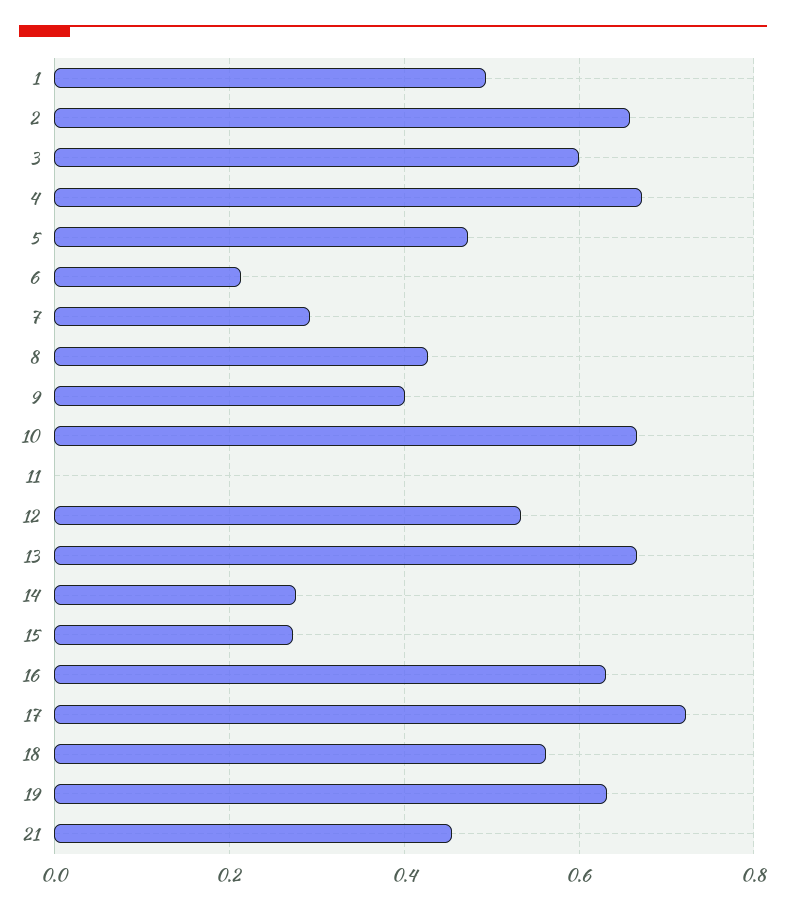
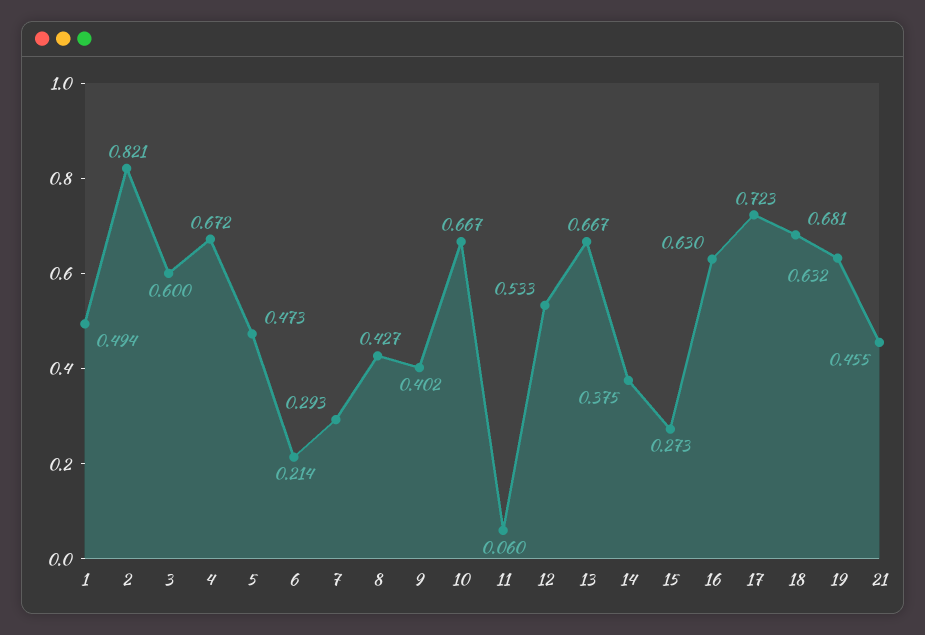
  {
    "1": 0.494,
-   "2": 0.66,
+   "2": 0.821,
    "3": 0.6,
    "4": 0.672,
    "5": 0.473,
    "6": 0.214,
    "7": 0.293,
    "8": 0.427,
    "9": 0.402,
    "10": 0.667,
-   "11": 0,
+   "11": 0.06,
    "12": 0.533,
    "13": 0.667,
-   "14": 0.28,
+   "14": 0.375,
    "15": 0.273,
    "16": 0.63,
    "17": 0.723,
-   "18": 0.56,
+   "18": 0.681,
    "19": 0.632,
    "21": 0.455
  }

